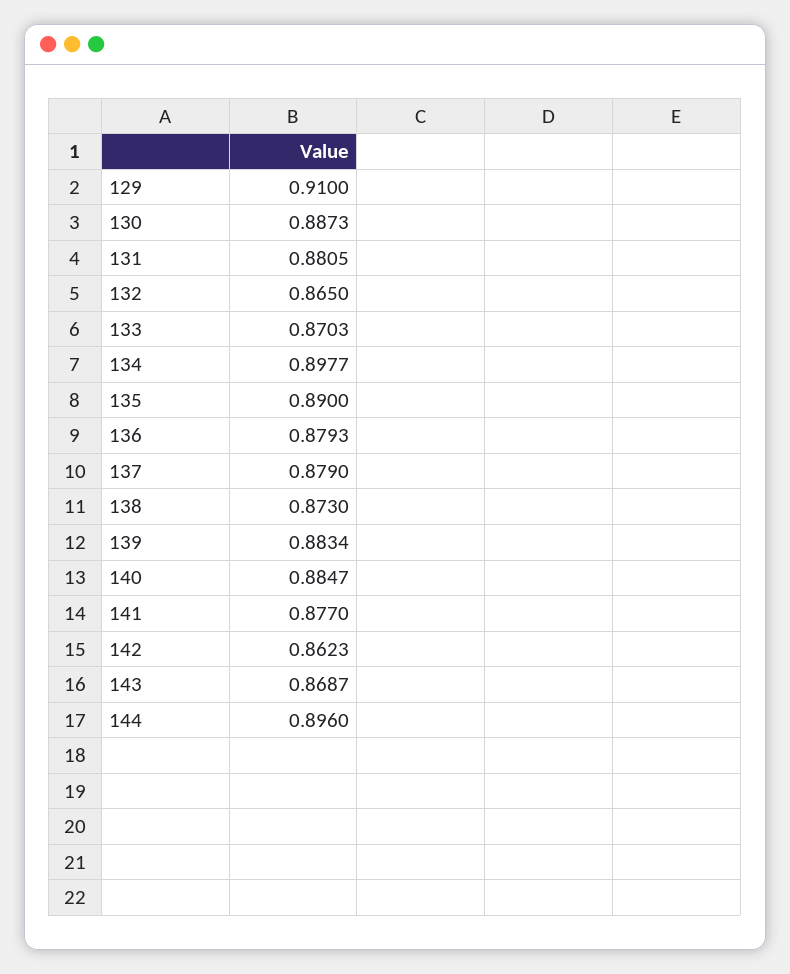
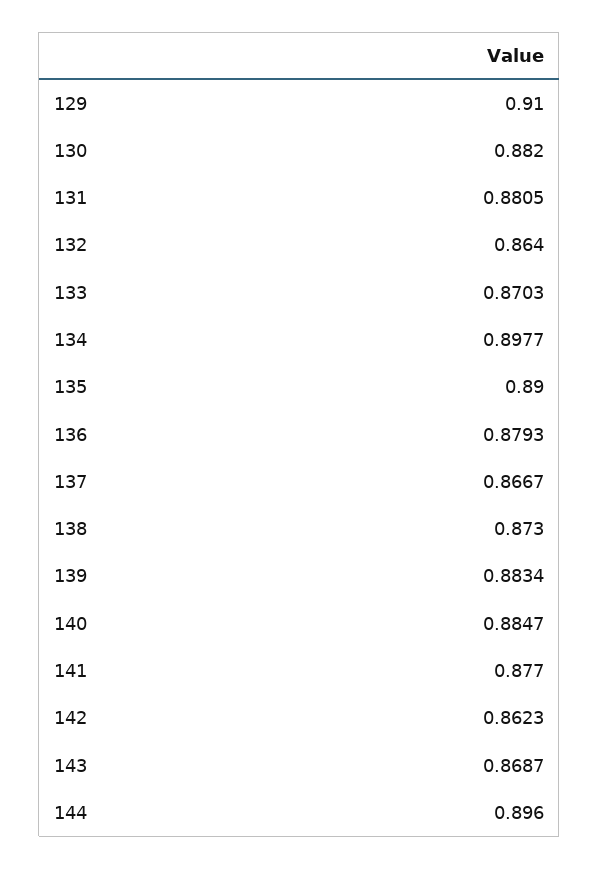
  {
    "129": 0.91,
-   "130": 0.8873,
+   "130": 0.882,
    "131": 0.8805,
-   "132": 0.865,
+   "132": 0.864,
    "133": 0.8703,
    "134": 0.8977,
    "135": 0.89,
    "136": 0.8793,
-   "137": 0.879,
+   "137": 0.8667,
    "138": 0.873,
    "139": 0.8834,
    "140": 0.8847,
    "141": 0.877,
    "142": 0.8623,
    "143": 0.8687,
    "144": 0.896
  }

